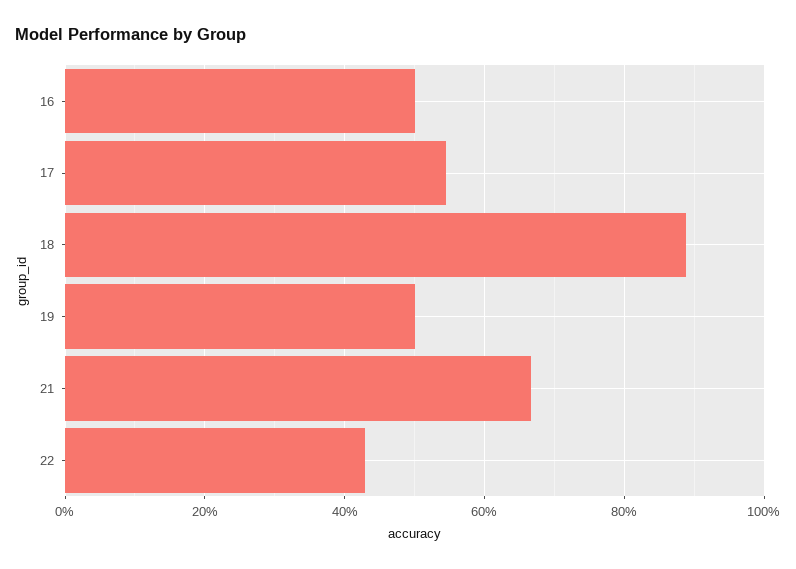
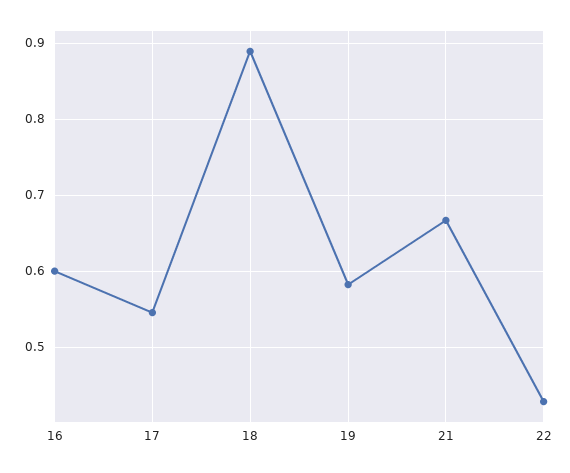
  {
-   "16": 0.5,
+   "16": 0.6,
    "17": 0.55,
    "18": 0.89,
-   "19": 0.5,
+   "19": 0.58,
    "21": 0.67,
    "22": 0.43
  }

